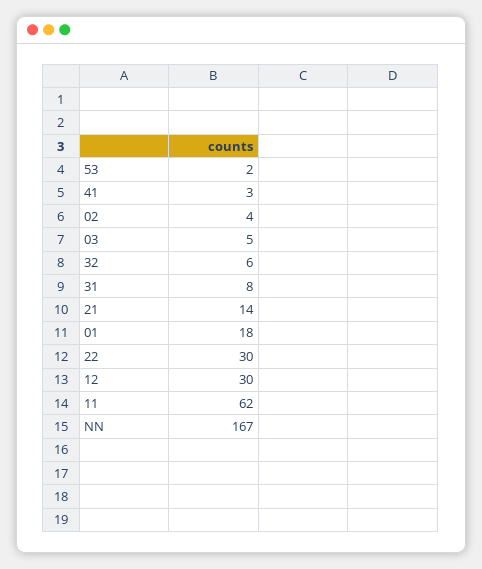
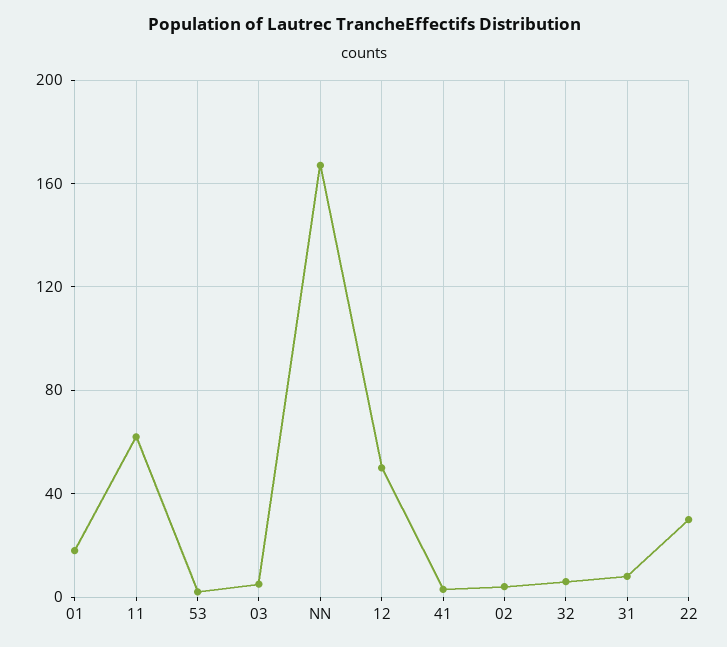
  {
    "53": 2,
    "41": 3,
    "02": 4,
    "03": 5,
    "32": 6,
    "31": 8,
-   "21": 14,
    "01": 18,
    "22": 30,
-   "12": 30,
+   "12": 50,
    "11": 62,
    "NN": 167
  }

